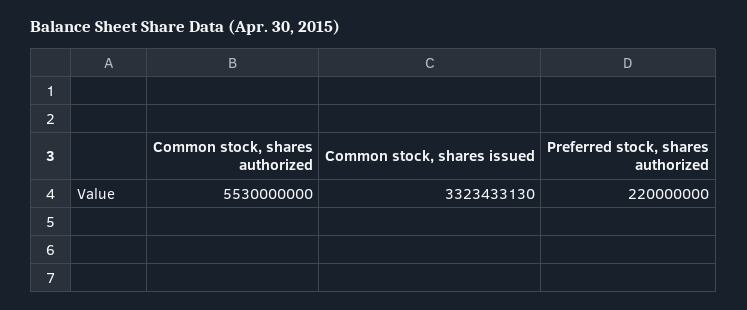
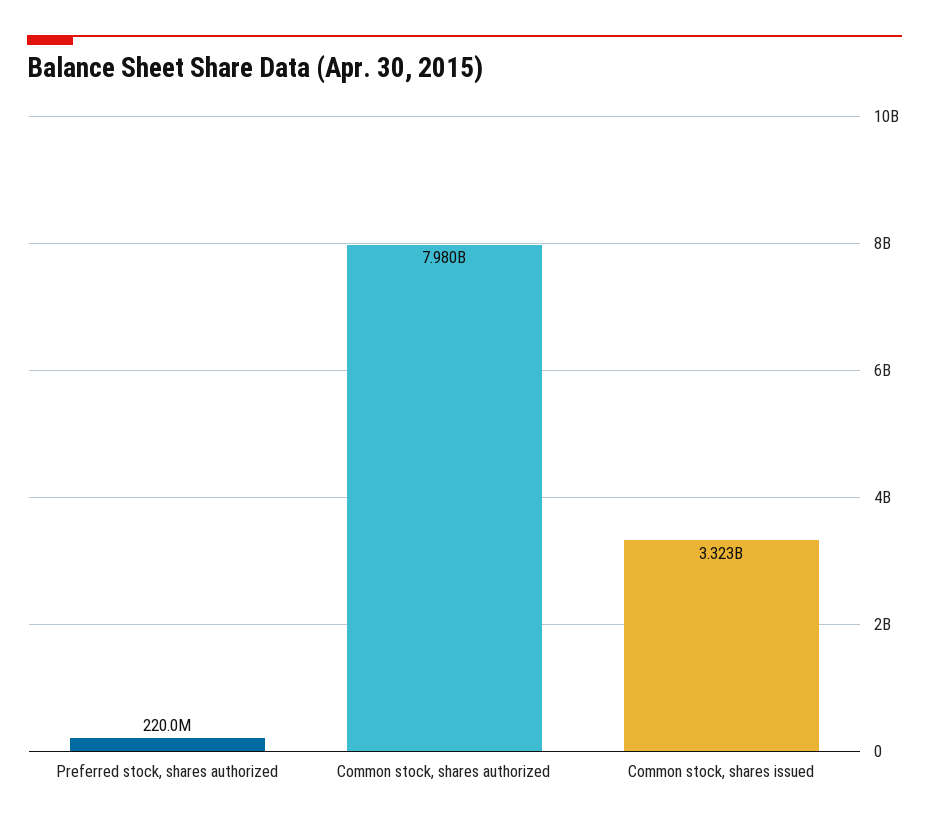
  {
-   "Common stock, shares authorized": 5530000000,
+   "Common stock, shares authorized": 7980000000,
    "Common stock, shares issued": 3323433130,
    "Preferred stock, shares authorized": 220000000
  }

